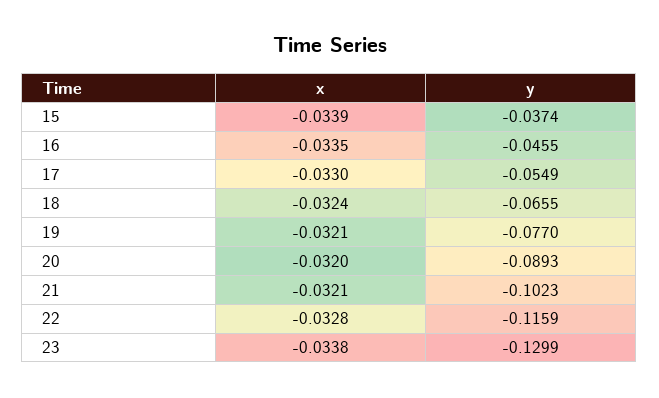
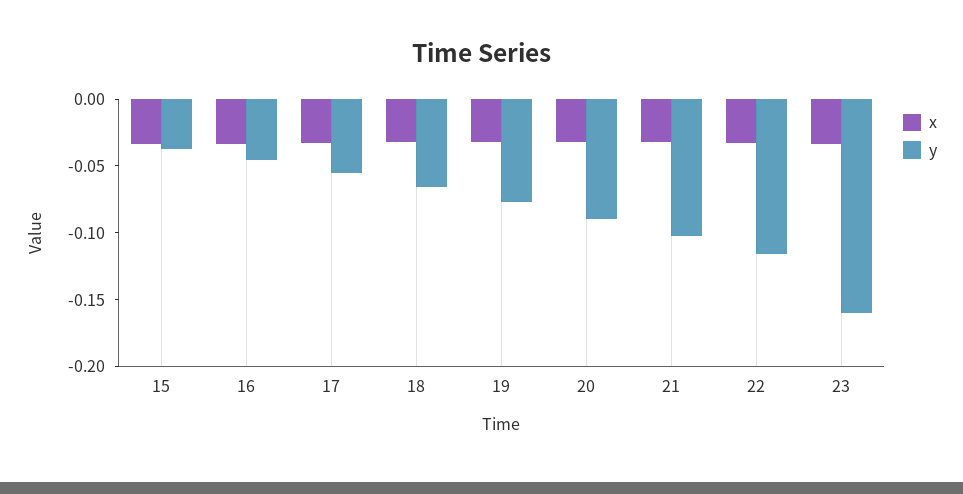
  {
    "x": {
      "15": -0.0339,
      "16": -0.0335,
      "17": -0.033,
      "18": -0.0324,
      "19": -0.0321,
      "20": -0.032,
      "21": -0.0321,
      "22": -0.0328,
      "23": -0.0338
    },
    "y": {
      "15": -0.0374,
      "16": -0.0455,
      "17": -0.0549,
      "18": -0.0655,
      "19": -0.077,
      "20": -0.0893,
      "21": -0.1023,
      "22": -0.1159,
-     "23": -0.1299
+     "23": -0.16
    }
  }

